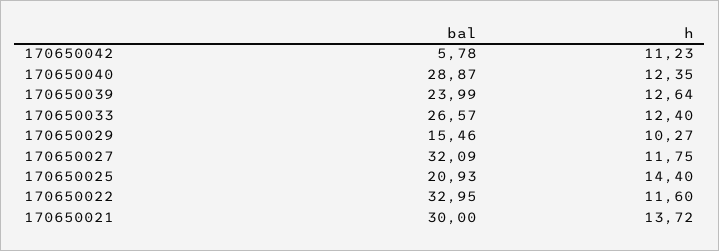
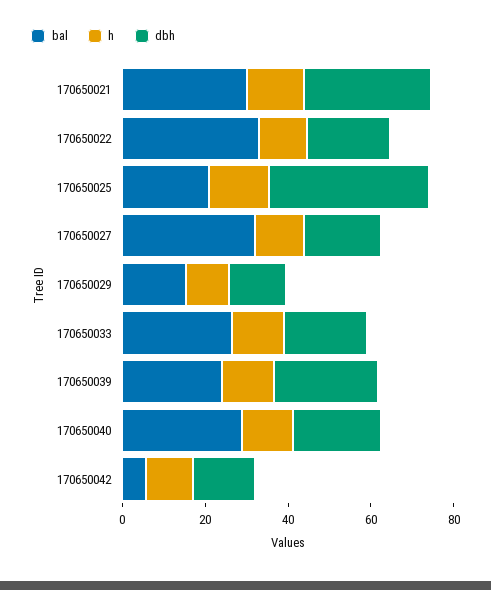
  {
    "bal": {
      "170650042": 5.78,
      "170650040": 28.87,
      "170650039": 23.99,
      "170650033": 26.57,
      "170650029": 15.46,
      "170650027": 32.09,
      "170650025": 20.93,
      "170650022": 32.95,
      "170650021": 30
    },
    "h": {
      "170650042": 11.23,
      "170650040": 12.35,
      "170650039": 12.64,
      "170650033": 12.4,
      "170650029": 10.27,
      "170650027": 11.75,
      "170650025": 14.4,
      "170650022": 11.6,
      "170650021": 13.72
-   }
+   },
+   "dbh": {
+     "170650021": 30,
+     "170650022": 20,
+     "170650025": 40,
+     "170650027": 20,
+     "170650029": 15,
+     "170650033": 20,
+     "170650039": 25,
+     "170650040": 20,
+     "170650042": 15
+   }
  }

